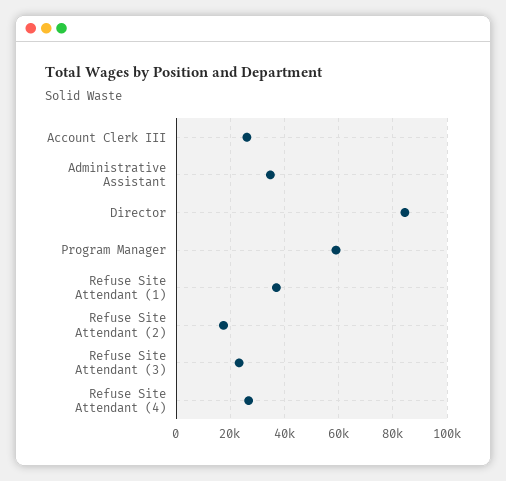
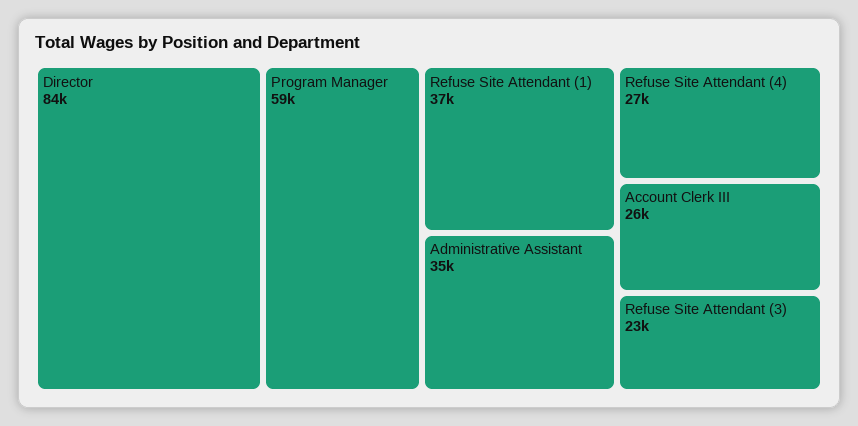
  {
    "Account Clerk III": 26000,
    "Administrative Assistant": 35000,
    "Director": 84000,
    "Program Manager": 59000,
    "Refuse Site Attendant (1)": 37000,
-   "Refuse Site Attendant (2)": 17500,
    "Refuse Site Attendant (3)": 23000,
    "Refuse Site Attendant (4)": 27000
  }

